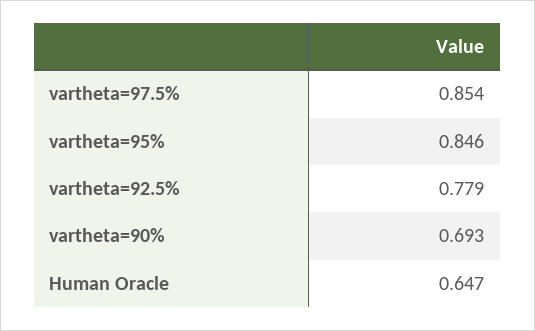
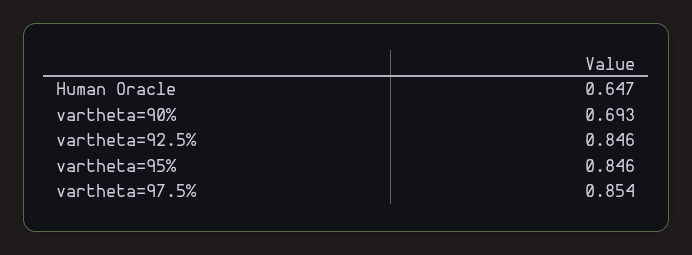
  {
    "vartheta=97.5%": 0.854,
    "vartheta=95%": 0.846,
-   "vartheta=92.5%": 0.779,
+   "vartheta=92.5%": 0.846,
    "vartheta=90%": 0.693,
    "Human Oracle": 0.647
  }

